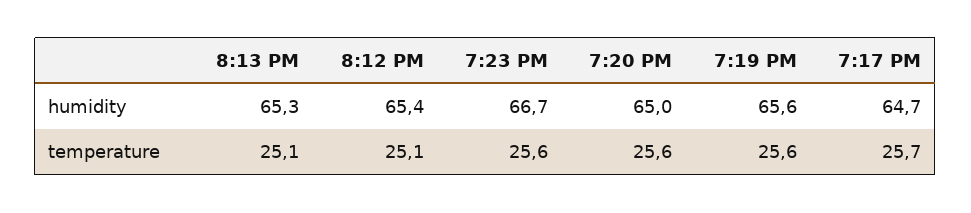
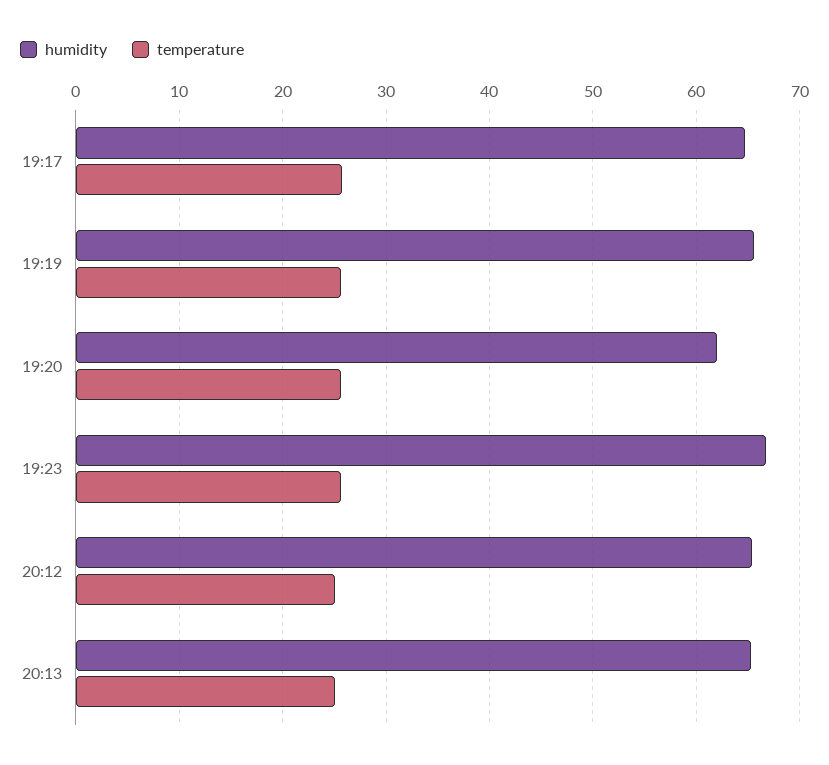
  {
    "humidity": {
      "8:13 PM": 65.3,
      "8:12 PM": 65.4,
      "7:23 PM": 66.7,
-     "7:20 PM": 65,
+     "7:20 PM": 62,
      "7:19 PM": 65.6,
      "7:17 PM": 64.7
    },
    "temperature": {
      "8:13 PM": 25.1,
      "8:12 PM": 25.1,
      "7:23 PM": 25.6,
      "7:20 PM": 25.6,
      "7:19 PM": 25.6,
      "7:17 PM": 25.7
    }
  }

